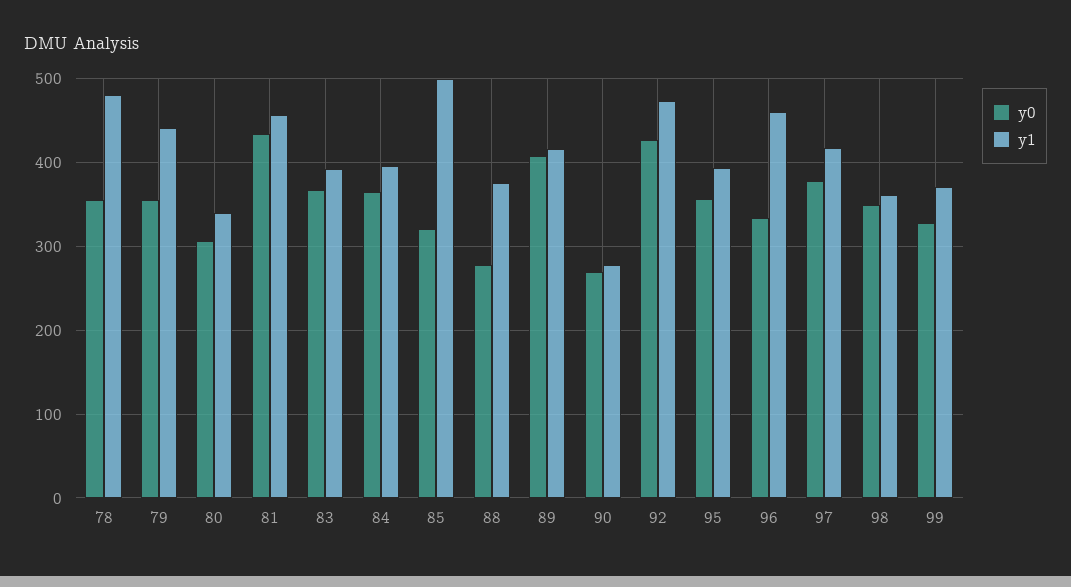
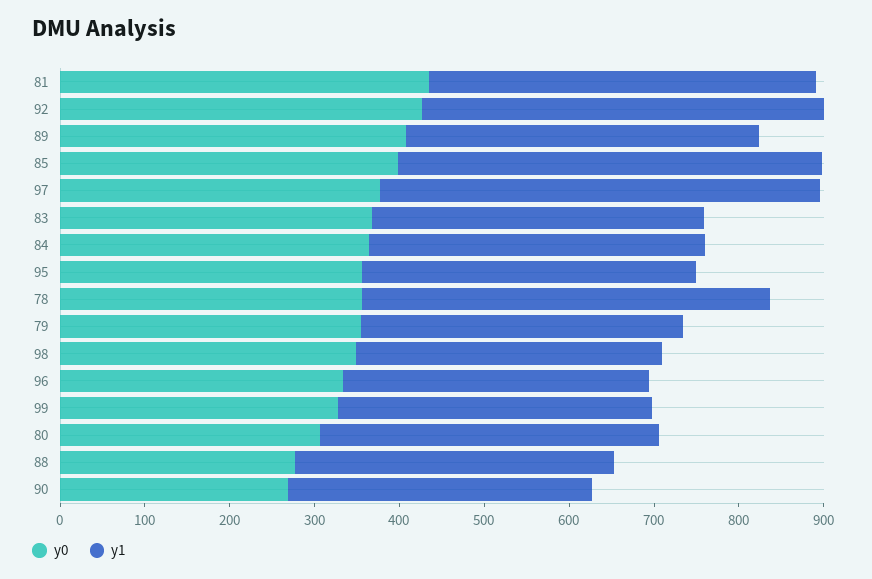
  {
    "y0": {
      "78": 360,
      "79": 350,
      "80": 310,
      "81": 430,
      "83": 370,
      "84": 360,
-     "85": 320,
+     "85": 400,
      "88": 280,
      "89": 410,
      "90": 270,
      "92": 430,
      "95": 360,
      "96": 330,
      "97": 380,
      "98": 350,
      "99": 330
    },
    "y1": {
      "78": 480,
-     "79": 440,
+     "79": 380,
-     "80": 340,
+     "80": 400,
      "81": 460,
      "83": 390,
      "84": 400,
      "85": 500,
      "88": 380,
      "89": 420,
-     "90": 280,
+     "90": 360,
      "92": 470,
      "95": 390,
-     "96": 460,
+     "96": 360,
-     "97": 420,
+     "97": 520,
      "98": 360,
      "99": 370
    }
  }

